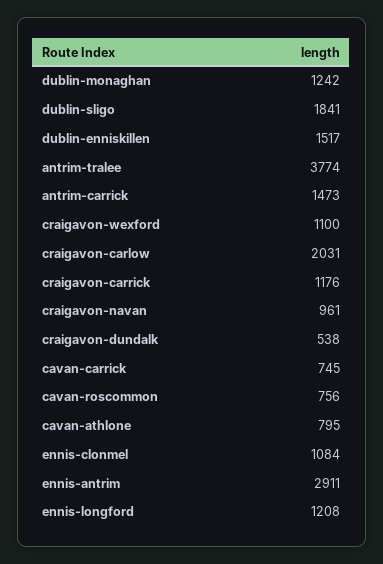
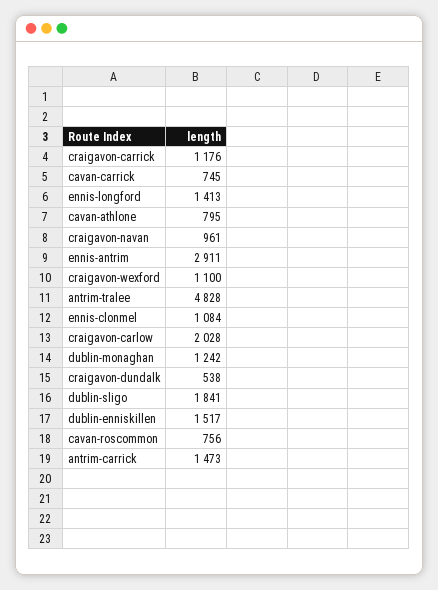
  {
    "dublin-monaghan": 1242,
    "dublin-sligo": 1841,
    "dublin-enniskillen": 1517,
-   "antrim-tralee": 3774,
+   "antrim-tralee": 4828,
    "antrim-carrick": 1473,
    "craigavon-wexford": 1100,
-   "craigavon-carlow": 2031,
+   "craigavon-carlow": 2028,
    "craigavon-carrick": 1176,
    "craigavon-navan": 961,
    "craigavon-dundalk": 538,
    "cavan-carrick": 745,
    "cavan-roscommon": 756,
    "cavan-athlone": 795,
    "ennis-clonmel": 1084,
    "ennis-antrim": 2911,
-   "ennis-longford": 1208
+   "ennis-longford": 1413
  }

